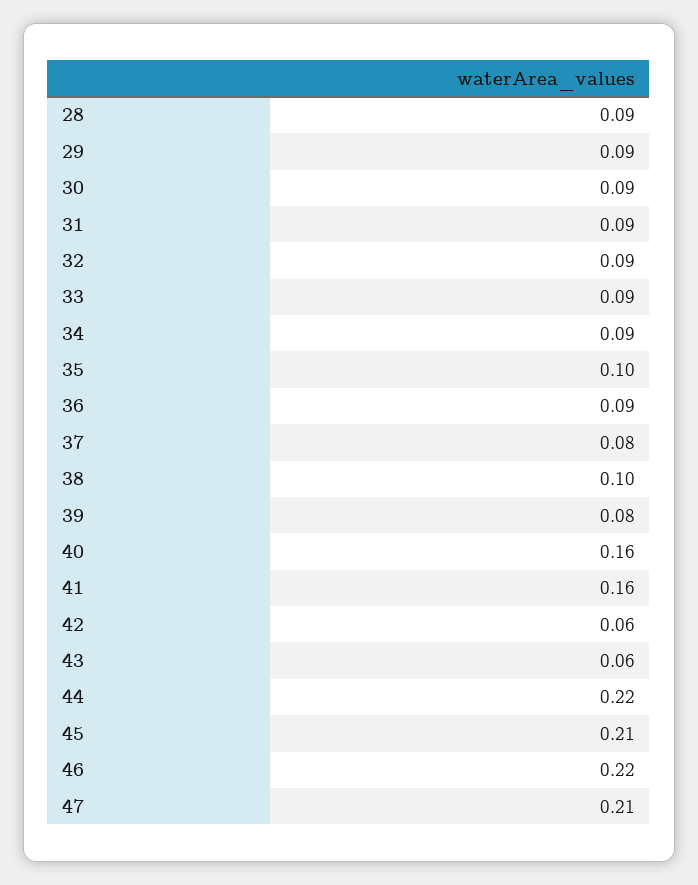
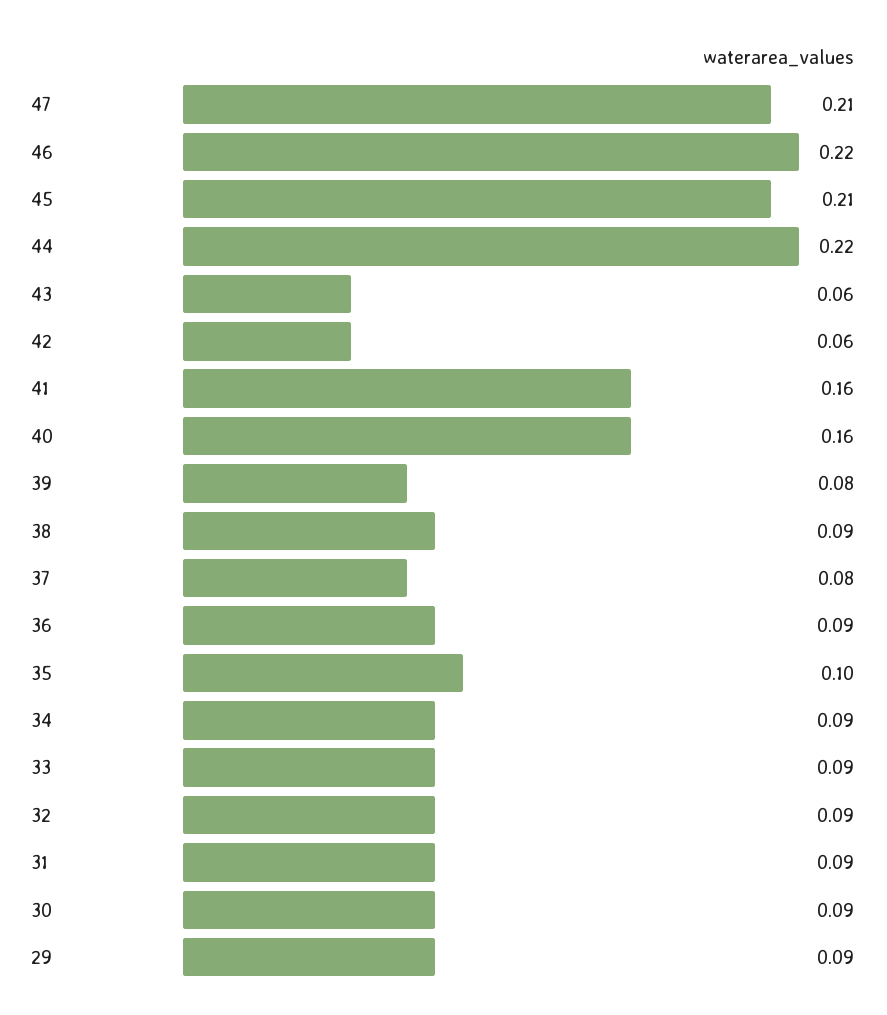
  {
-   "28": 0.09,
    "29": 0.09,
    "30": 0.09,
    "31": 0.09,
    "32": 0.09,
    "33": 0.09,
    "34": 0.09,
    "35": 0.1,
    "36": 0.09,
    "37": 0.08,
-   "38": 0.1,
+   "38": 0.09,
    "39": 0.08,
    "40": 0.16,
    "41": 0.16,
    "42": 0.06,
    "43": 0.06,
    "44": 0.22,
    "45": 0.21,
    "46": 0.22,
    "47": 0.21
  }

